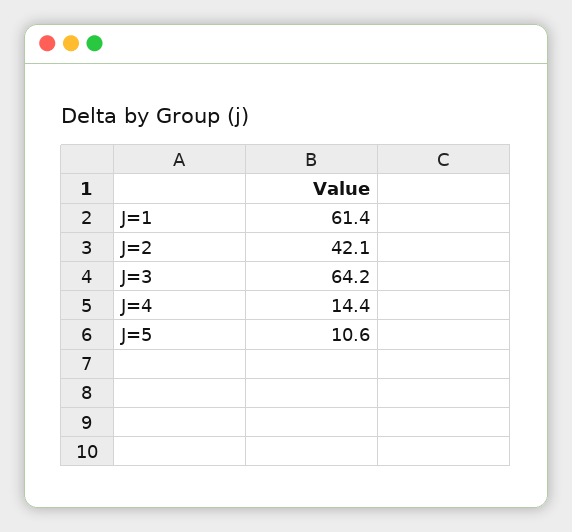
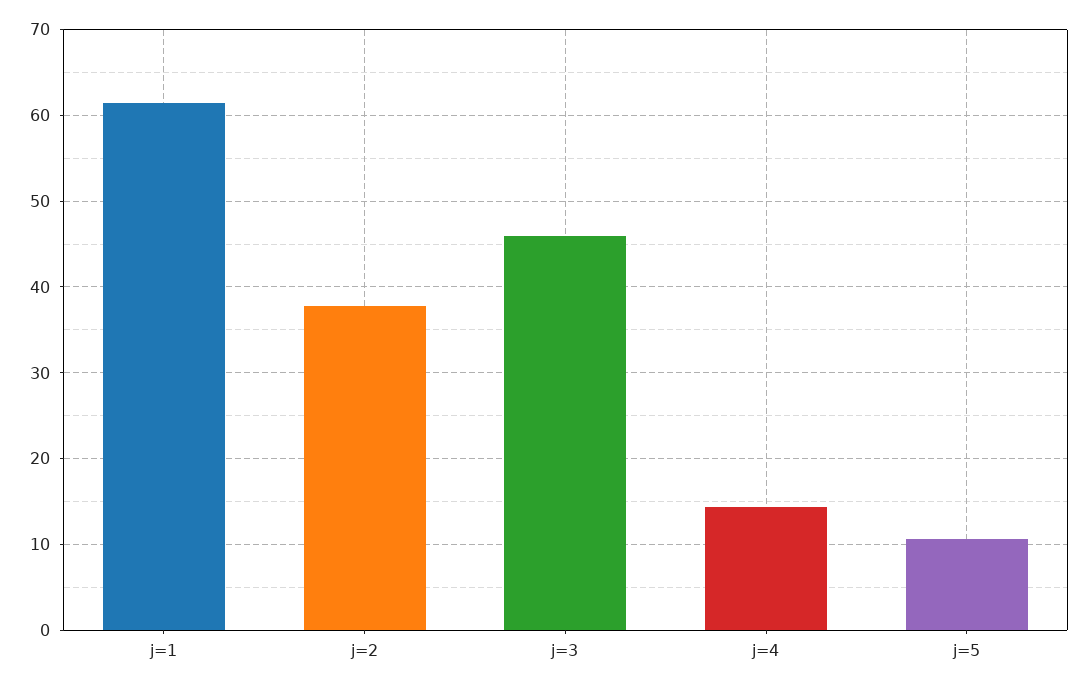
  {
    "J=1": 61.4,
-   "J=2": 42.1,
+   "J=2": 38,
-   "J=3": 64.2,
+   "J=3": 46,
    "J=4": 14.4,
    "J=5": 10.6
  }

